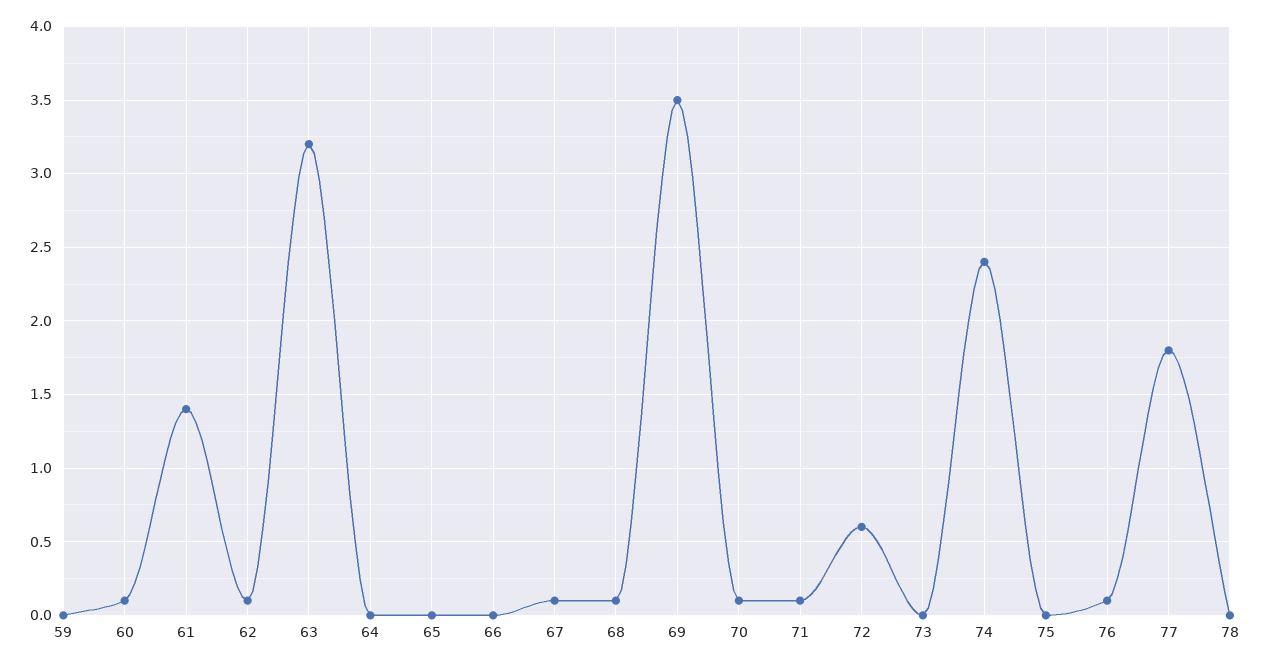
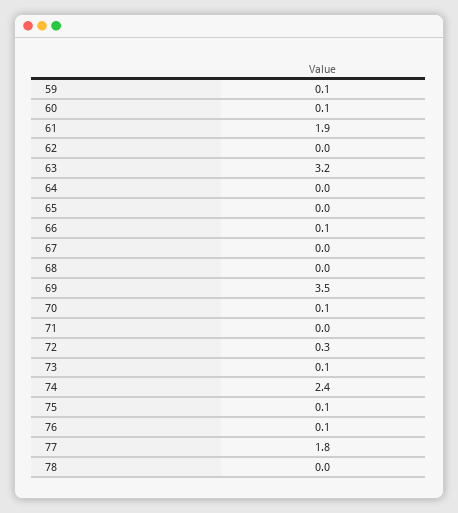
  {
-   "59": 0,
+   "59": 0.1,
    "60": 0.1,
-   "61": 1.4,
+   "61": 1.9,
-   "62": 0.1,
+   "62": 0,
    "63": 3.2,
    "64": 0,
    "65": 0,
-   "66": 0,
+   "66": 0.1,
-   "67": 0.1,
+   "67": 0,
-   "68": 0.1,
+   "68": 0,
    "69": 3.5,
    "70": 0.1,
-   "71": 0.1,
+   "71": 0,
-   "72": 0.6,
+   "72": 0.3,
-   "73": 0,
+   "73": 0.1,
    "74": 2.4,
-   "75": 0,
+   "75": 0.1,
    "76": 0.1,
    "77": 1.8,
    "78": 0
  }

